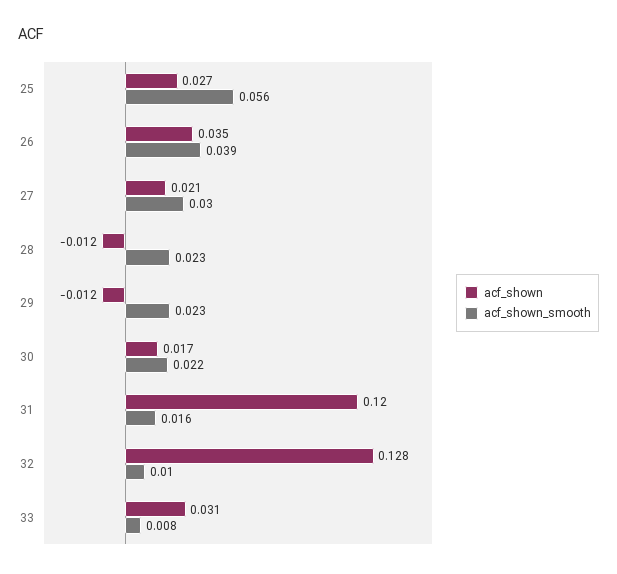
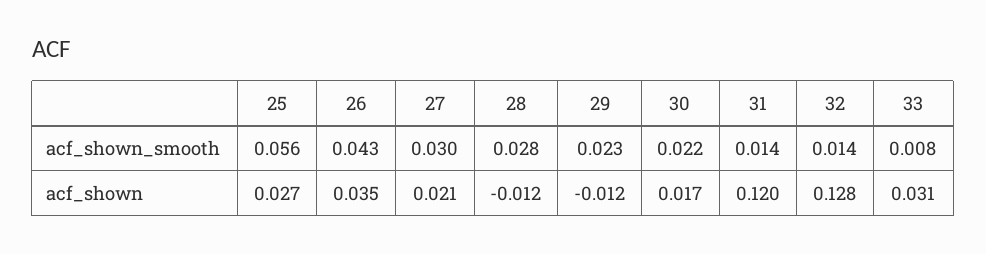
  {
    "acf_shown": {
      "25": 0.027,
      "26": 0.035,
      "27": 0.021,
      "28": -0.012,
      "29": -0.012,
      "30": 0.017,
      "31": 0.12,
      "32": 0.128,
      "33": 0.031
    },
    "acf_shown_smooth": {
      "25": 0.056,
-     "26": 0.039,
+     "26": 0.043,
      "27": 0.03,
-     "28": 0.023,
+     "28": 0.028,
      "29": 0.023,
      "30": 0.022,
-     "31": 0.016,
+     "31": 0.014,
-     "32": 0.01,
+     "32": 0.014,
      "33": 0.008
    }
  }

